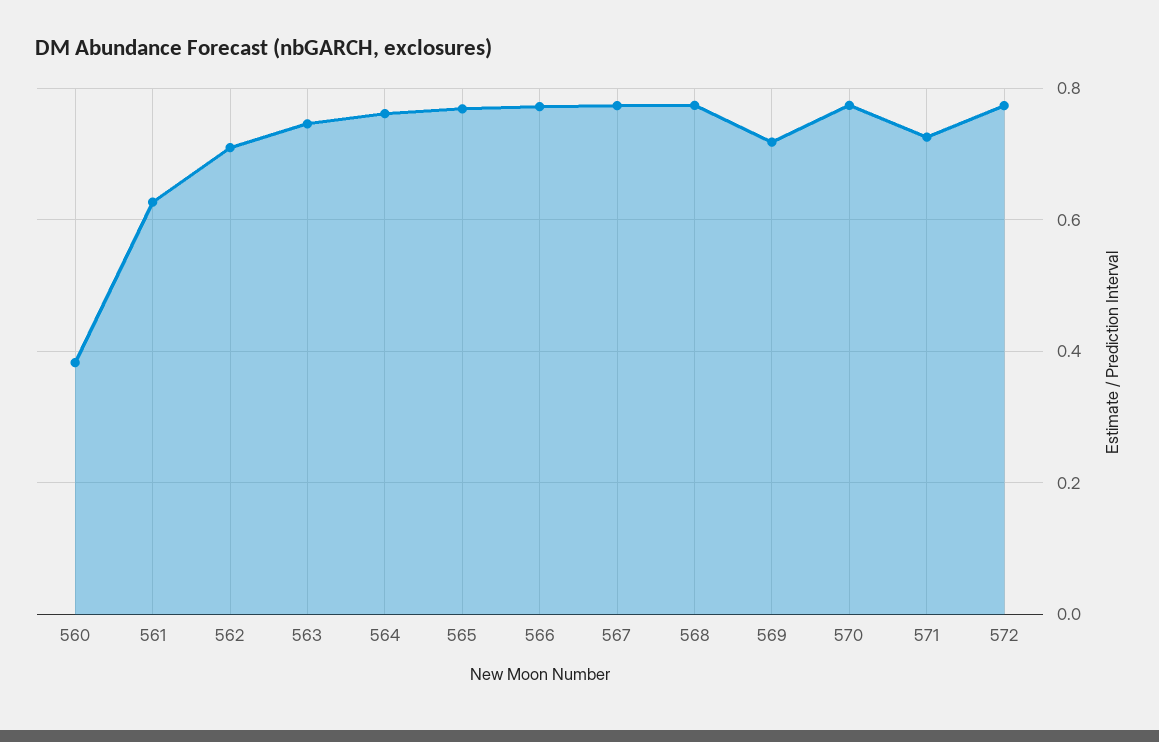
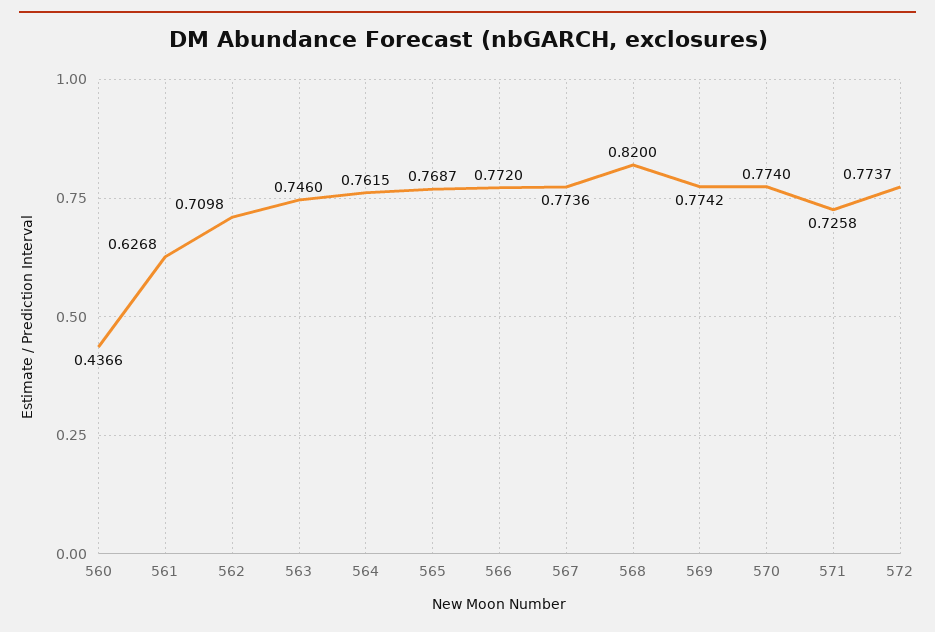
  {
-   "560": 0.38,
+   "560": 0.4366,
    "561": 0.6268,
    "562": 0.7098,
    "563": 0.746,
    "564": 0.7615,
    "565": 0.7687,
    "566": 0.772,
    "567": 0.7736,
-   "568": 0.78,
+   "568": 0.82,
-   "569": 0.72,
+   "569": 0.7742,
    "570": 0.774,
    "571": 0.7258,
    "572": 0.7737
  }

